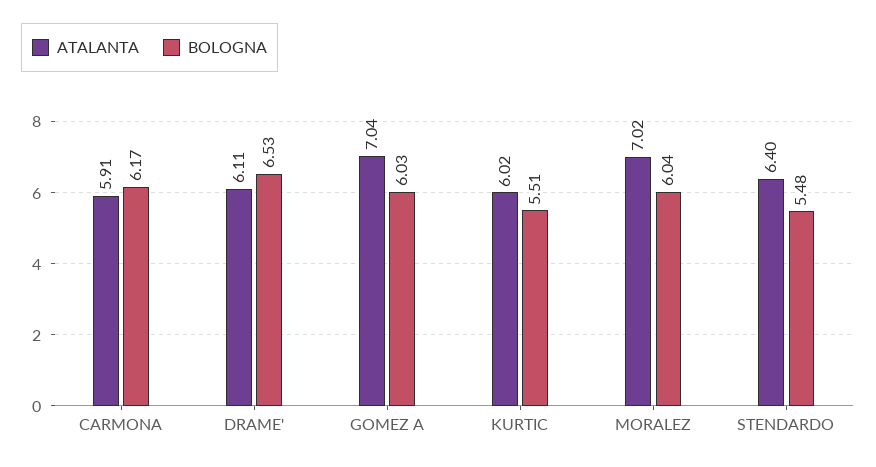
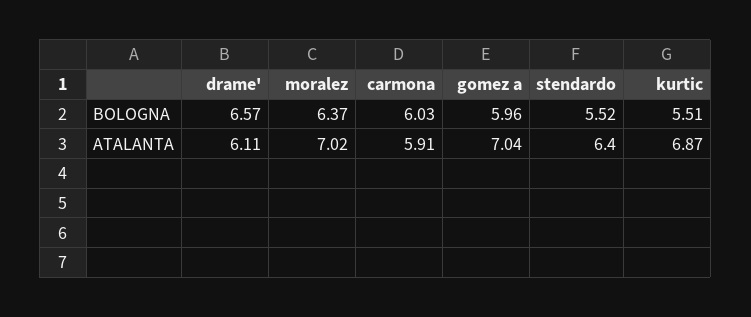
  {
    "ATALANTA": {
      "CARMONA": 5.91,
      "DRAME'": 6.11,
      "GOMEZ A": 7.04,
-     "KURTIC": 6.02,
+     "KURTIC": 6.87,
      "MORALEZ": 7.02,
      "STENDARDO": 6.4
    },
    "BOLOGNA": {
-     "CARMONA": 6.17,
+     "CARMONA": 6.03,
-     "DRAME'": 6.53,
+     "DRAME'": 6.57,
-     "GOMEZ A": 6.03,
+     "GOMEZ A": 5.96,
      "KURTIC": 5.51,
-     "MORALEZ": 6.04,
+     "MORALEZ": 6.37,
-     "STENDARDO": 5.48
+     "STENDARDO": 5.52
    }
  }

